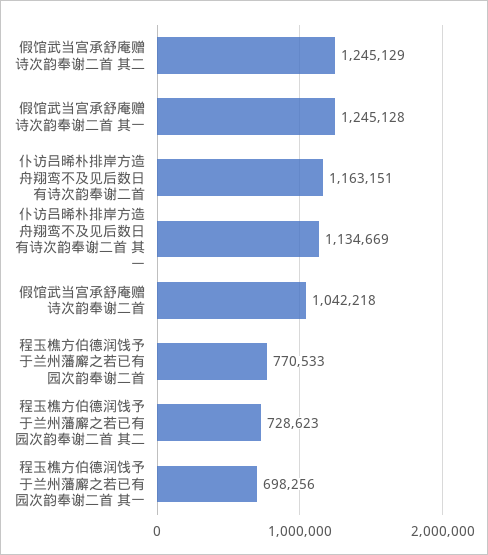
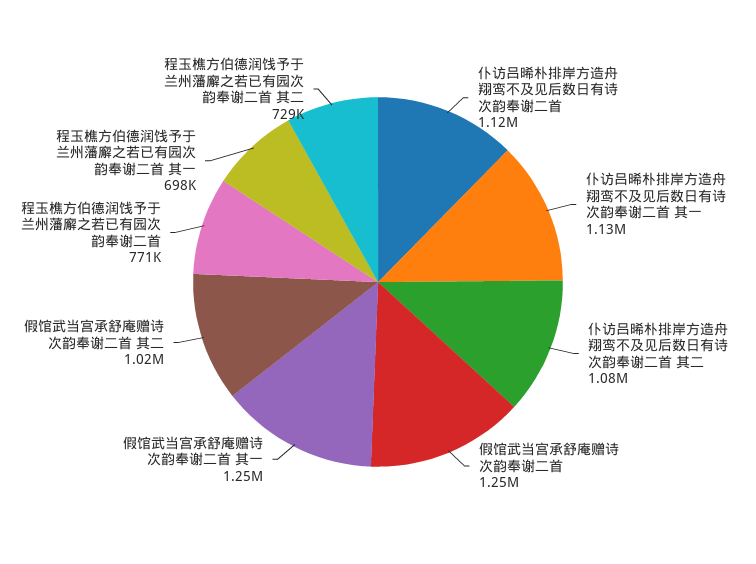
  {
-   "假馆武当宫承舒庵赠诗次韵奉谢二首 其二": 1245129,
+   "假馆武当宫承舒庵赠诗次韵奉谢二首 其二": 1020000,
    "假馆武当宫承舒庵赠诗次韵奉谢二首 其一": 1245128,
-   "仆访吕晞朴排岸方造舟翔鸾不及见后数日有诗次韵奉谢二首": 1163151,
+   "仆访吕晞朴排岸方造舟翔鸾不及见后数日有诗次韵奉谢二首": 1120000,
    "仆访吕晞朴排岸方造舟翔鸾不及见后数日有诗次韵奉谢二首 其一": 1134669,
-   "假馆武当宫承舒庵赠诗次韵奉谢二首": 1042218,
+   "假馆武当宫承舒庵赠诗次韵奉谢二首": 1250000,
    "程玉樵方伯德润饯予于兰州藩廨之若已有园次韵奉谢二首": 770533,
    "程玉樵方伯德润饯予于兰州藩廨之若已有园次韵奉谢二首 其二": 728623,
-   "程玉樵方伯德润饯予于兰州藩廨之若已有园次韵奉谢二首 其一": 698256
+   "程玉樵方伯德润饯予于兰州藩廨之若已有园次韵奉谢二首 其一": 698256,
+   "仆访吕晞朴排岸方造舟翔鸾不及见后数日有诗次韵奉谢二首 其二": 1080000
  }

